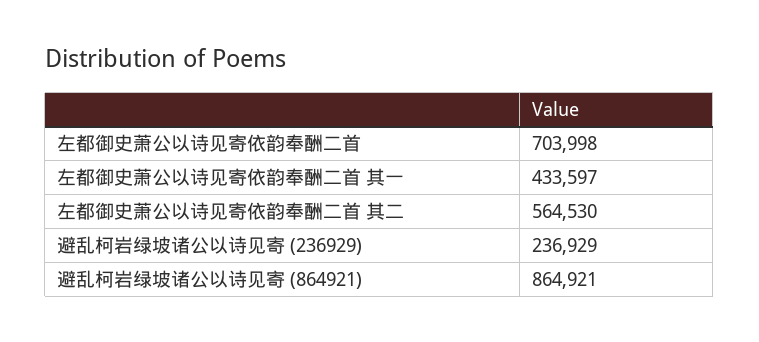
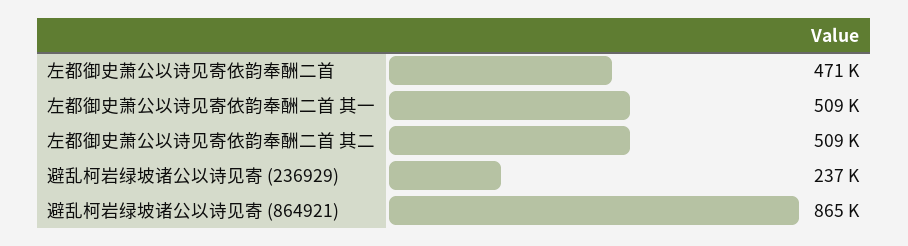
  {
-   "左都御史萧公以诗见寄依韵奉酬二首": 703998,
+   "左都御史萧公以诗见寄依韵奉酬二首": 471000,
-   "左都御史萧公以诗见寄依韵奉酬二首 其一": 433597,
+   "左都御史萧公以诗见寄依韵奉酬二首 其一": 509000,
-   "左都御史萧公以诗见寄依韵奉酬二首 其二": 564530,
+   "左都御史萧公以诗见寄依韵奉酬二首 其二": 509000,
    "避乱柯岩绿坡诸公以诗见寄 (236929)": 236929,
    "避乱柯岩绿坡诸公以诗见寄 (864921)": 864921
  }

